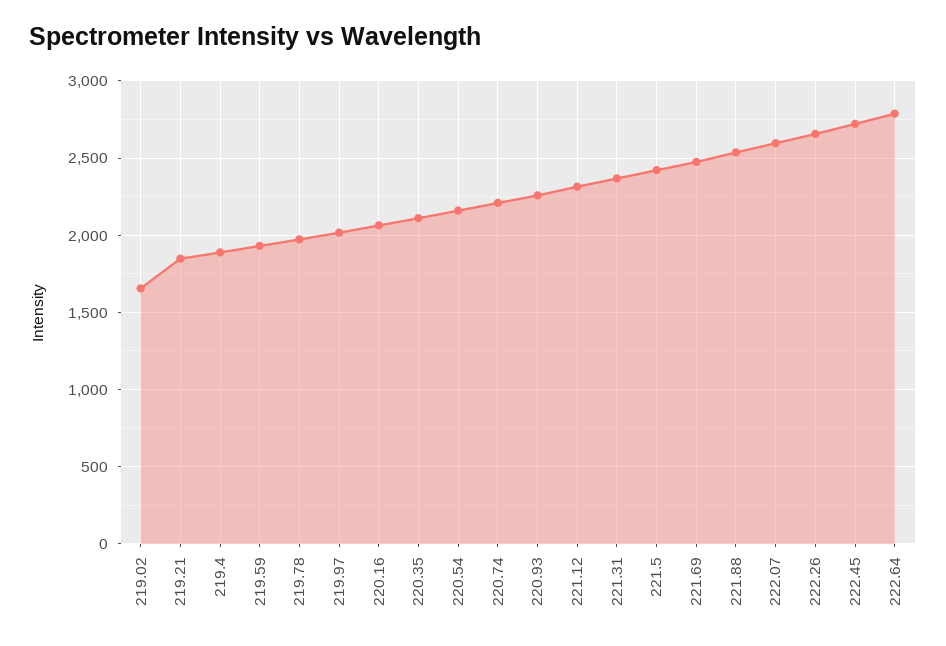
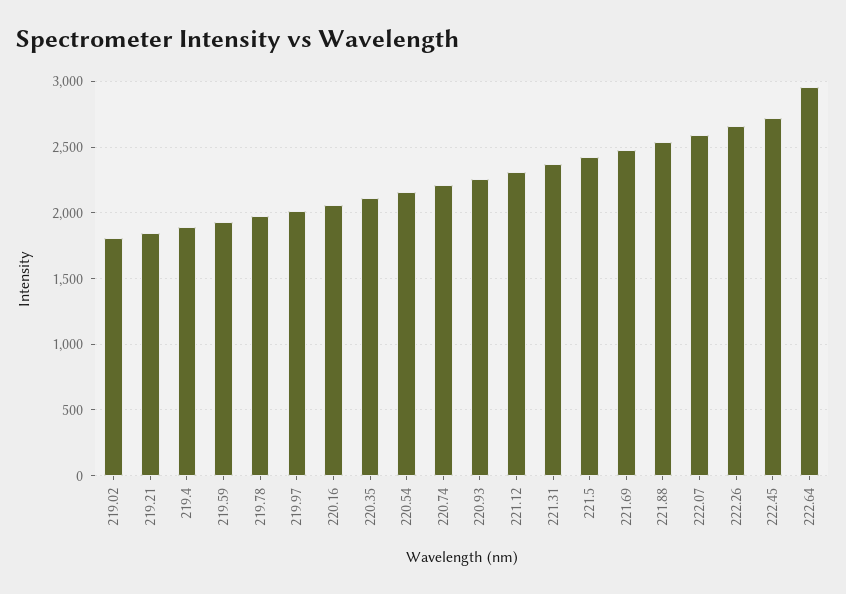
  {
-   "219.02": 1650,
+   "219.02": 1800,
    "219.21": 1850,
    "219.4": 1900,
    "219.59": 1950,
    "219.78": 1950,
    "219.97": 2000,
    "220.16": 2050,
    "220.35": 2100,
    "220.54": 2150,
    "220.74": 2200,
    "220.93": 2250,
    "221.12": 2300,
    "221.31": 2350,
    "221.5": 2400,
    "221.69": 2500,
    "221.88": 2550,
    "222.07": 2600,
    "222.26": 2650,
    "222.45": 2700,
-   "222.64": 2800
+   "222.64": 2950
  }

